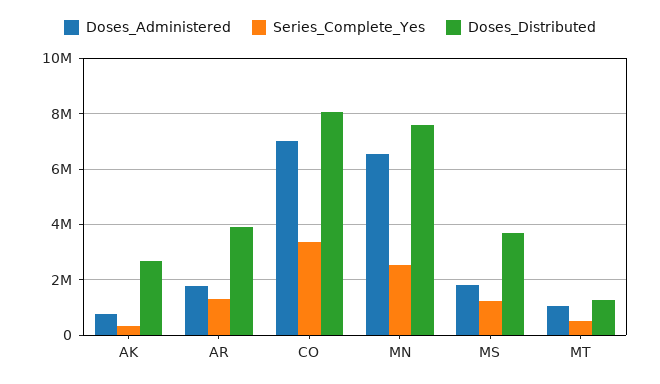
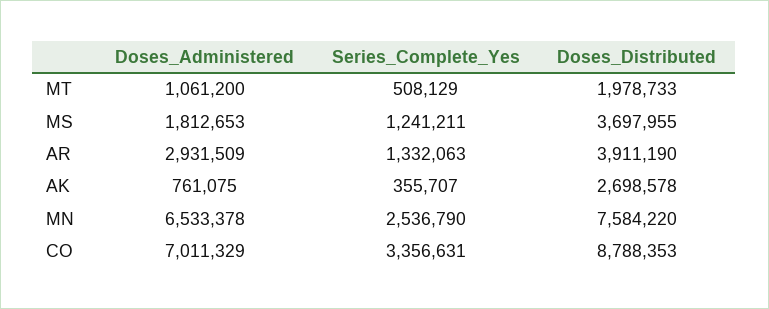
  {
    "Doses_Administered": {
      "AK": 761075,
-     "AR": 1750000,
+     "AR": 2931509,
      "CO": 7011329,
      "MN": 6533378,
      "MS": 1812653,
      "MT": 1061200
    },
    "Series_Complete_Yes": {
      "AK": 355707,
      "AR": 1332063,
      "CO": 3356631,
      "MN": 2536790,
      "MS": 1241211,
      "MT": 508129
    },
    "Doses_Distributed": {
      "AK": 2698578,
      "AR": 3911190,
-     "CO": 8000000,
+     "CO": 8788353,
      "MN": 7584220,
      "MS": 3697955,
-     "MT": 1250000
+     "MT": 1978733
    }
  }

